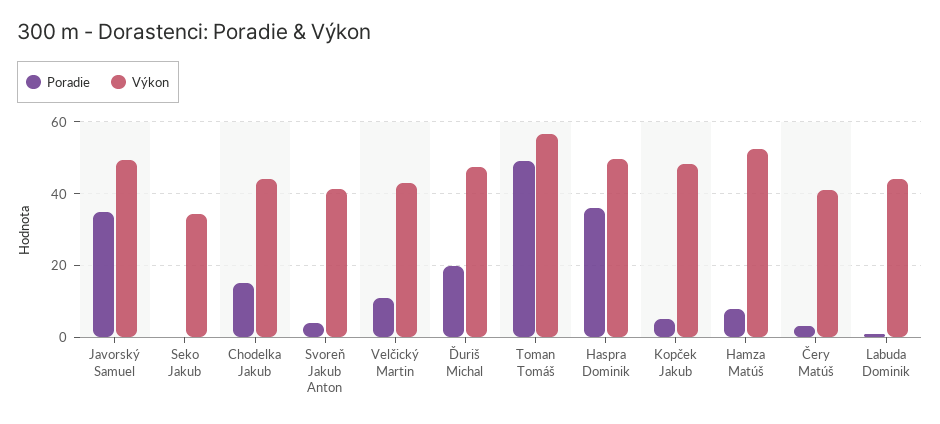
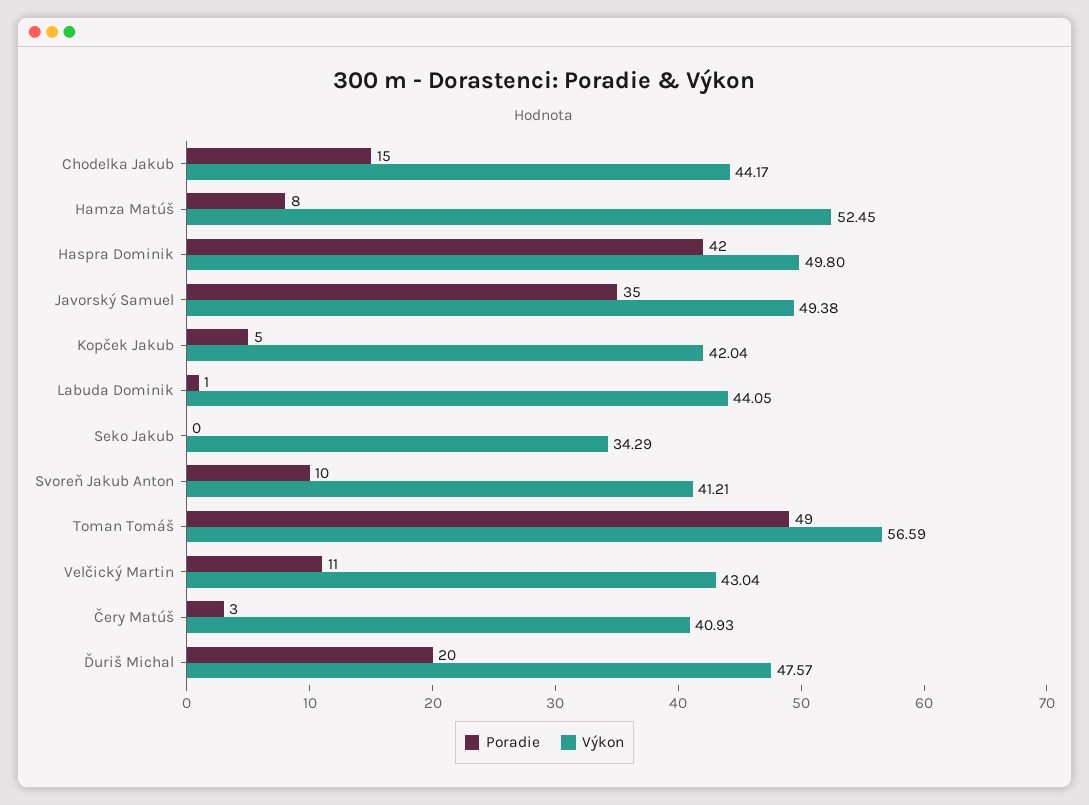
  {
    "Poradie": {
      "Javorský Samuel": 35,
      "Seko Jakub": 0,
      "Chodelka Jakub": 15,
-     "Svoreň Jakub Anton": 4,
+     "Svoreň Jakub Anton": 10,
      "Velčický Martin": 11,
      "Ďuriš Michal": 20,
      "Toman Tomáš": 49,
-     "Haspra Dominik": 36,
+     "Haspra Dominik": 42,
      "Kopček Jakub": 5,
      "Hamza Matúš": 8,
      "Čery Matúš": 3,
      "Labuda Dominik": 1
    },
    "Výkon": {
      "Javorský Samuel": 49.38,
      "Seko Jakub": 34.29,
      "Chodelka Jakub": 44.17,
      "Svoreň Jakub Anton": 41.21,
      "Velčický Martin": 43.04,
      "Ďuriš Michal": 47.57,
      "Toman Tomáš": 56.59,
      "Haspra Dominik": 49.8,
-     "Kopček Jakub": 48,
+     "Kopček Jakub": 42.04,
      "Hamza Matúš": 52.45,
      "Čery Matúš": 40.93,
      "Labuda Dominik": 44.05
    }
  }

